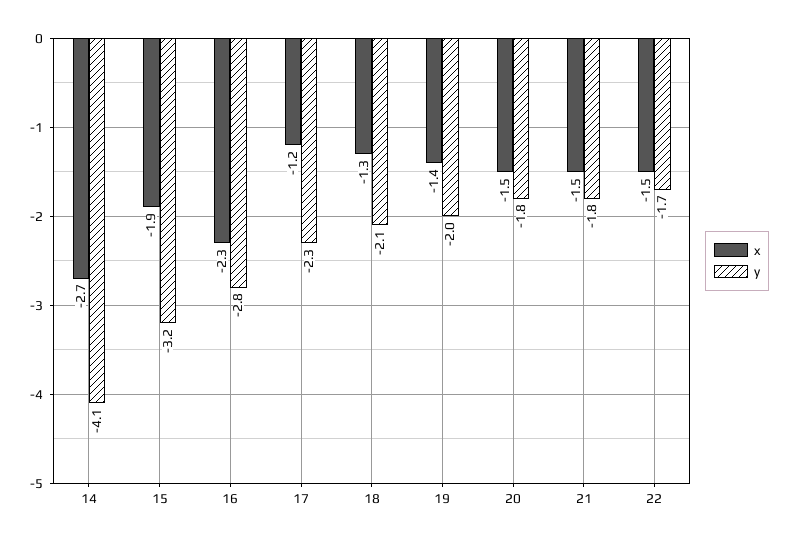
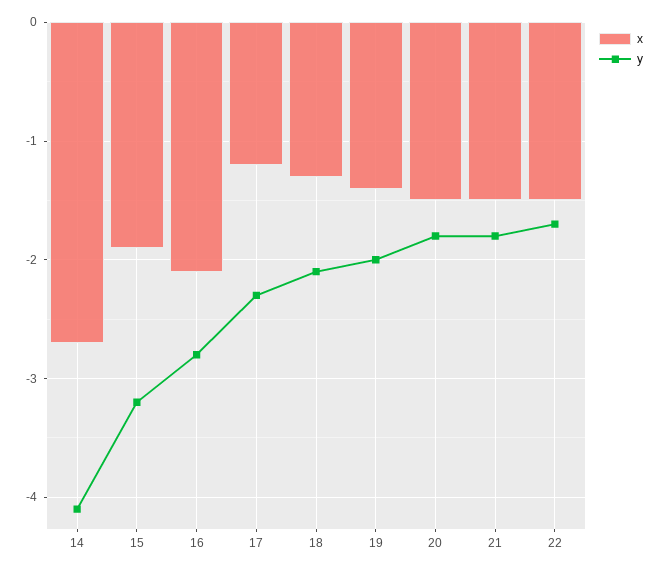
  {
    "x": {
      "14": -2.7,
      "15": -1.9,
-     "16": -2.3,
+     "16": -2.1,
      "17": -1.2,
      "18": -1.3,
      "19": -1.4,
      "20": -1.5,
      "21": -1.5,
      "22": -1.5
    },
    "y": {
      "14": -4.1,
      "15": -3.2,
      "16": -2.8,
      "17": -2.3,
      "18": -2.1,
      "19": -2,
      "20": -1.8,
      "21": -1.8,
      "22": -1.7
    }
  }

